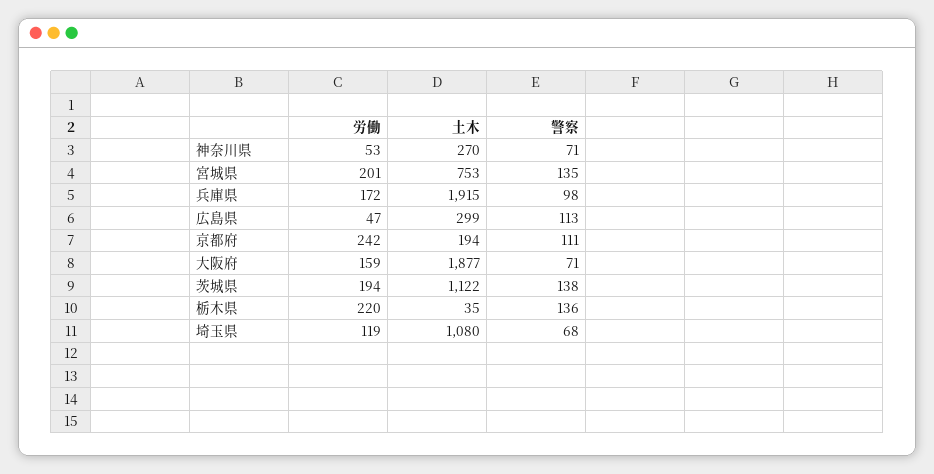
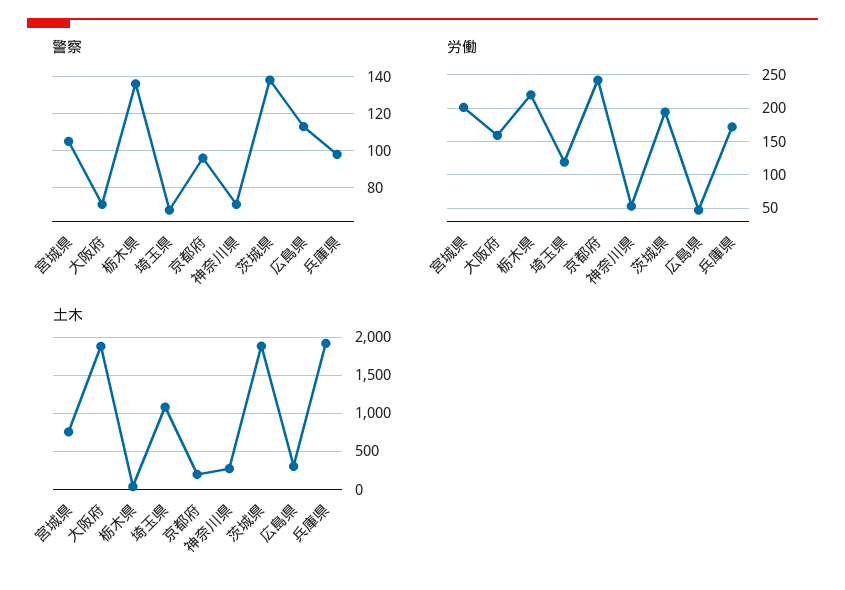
  {
    "労働": {
      "神奈川県": 53,
      "宮城県": 201,
      "兵庫県": 172,
      "広島県": 47,
      "京都府": 242,
      "大阪府": 159,
      "茨城県": 194,
      "栃木県": 220,
      "埼玉県": 119
    },
    "土木": {
      "神奈川県": 270,
      "宮城県": 753,
      "兵庫県": 1915,
      "広島県": 299,
      "京都府": 194,
      "大阪府": 1877,
-     "茨城県": 1122,
+     "茨城県": 1900,
      "栃木県": 35,
      "埼玉県": 1080
    },
    "警察": {
      "神奈川県": 71,
-     "宮城県": 135,
+     "宮城県": 105,
      "兵庫県": 98,
      "広島県": 113,
-     "京都府": 111,
+     "京都府": 95,
      "大阪府": 71,
      "茨城県": 138,
      "栃木県": 136,
      "埼玉県": 68
    }
  }

